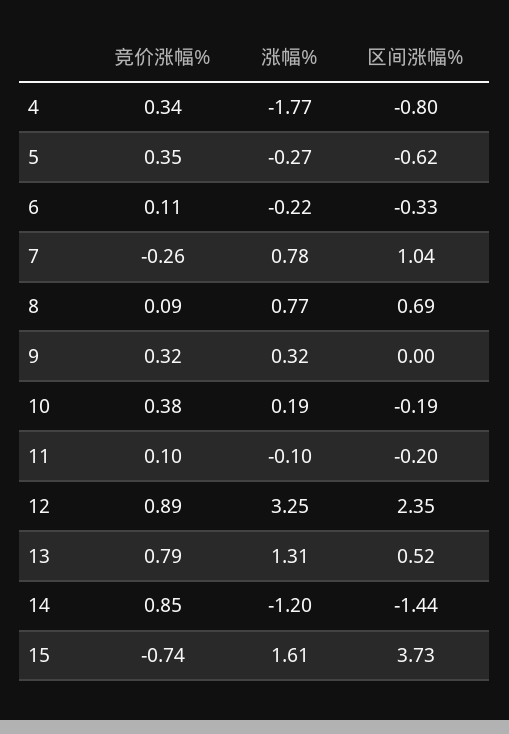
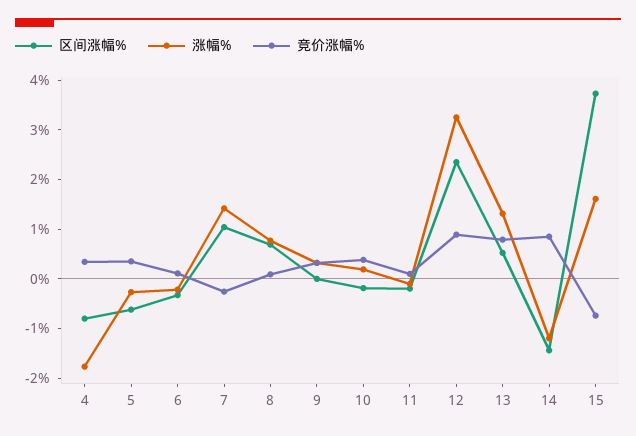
  {
    "竞价涨幅%": {
      "4": 0.34,
      "5": 0.35,
      "6": 0.11,
      "7": -0.26,
      "8": 0.09,
      "9": 0.32,
      "10": 0.38,
      "11": 0.1,
      "12": 0.89,
      "13": 0.79,
      "14": 0.85,
      "15": -0.74
    },
    "涨幅%": {
      "4": -1.77,
      "5": -0.27,
      "6": -0.22,
-     "7": 0.78,
+     "7": 1.4,
      "8": 0.77,
      "9": 0.32,
      "10": 0.19,
      "11": -0.1,
      "12": 3.25,
      "13": 1.31,
      "14": -1.2,
      "15": 1.61
    },
    "区间涨幅%": {
      "4": -0.8,
      "5": -0.62,
      "6": -0.33,
      "7": 1.04,
      "8": 0.69,
      "9": 0,
      "10": -0.19,
      "11": -0.2,
      "12": 2.35,
      "13": 0.52,
      "14": -1.44,
      "15": 3.73
    }
  }

